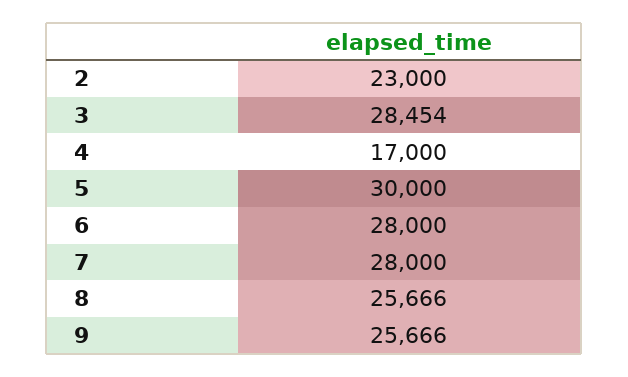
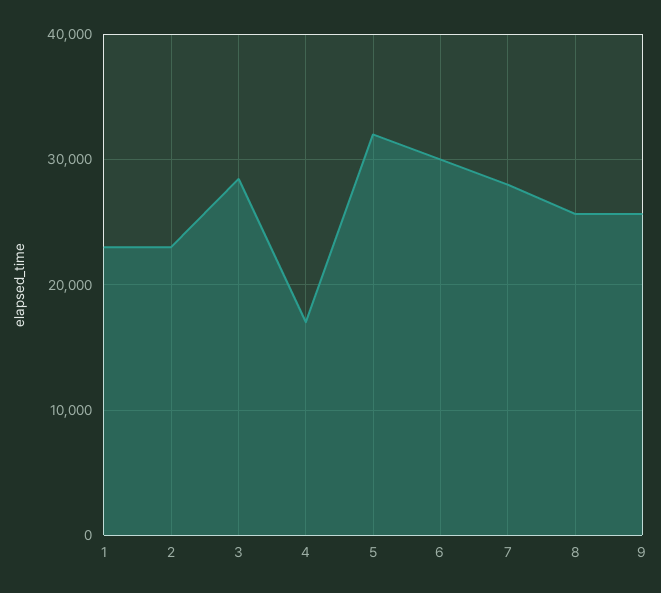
  {
    "2": 23000,
    "3": 28454,
    "4": 17000,
-   "5": 30000,
+   "5": 32000,
-   "6": 28000,
+   "6": 30000,
    "7": 28000,
    "8": 25666,
-   "9": 25666
+   "9": 25666,
+   "1": 23000
  }

